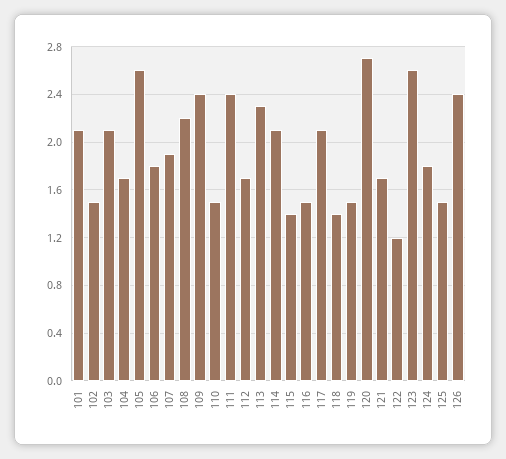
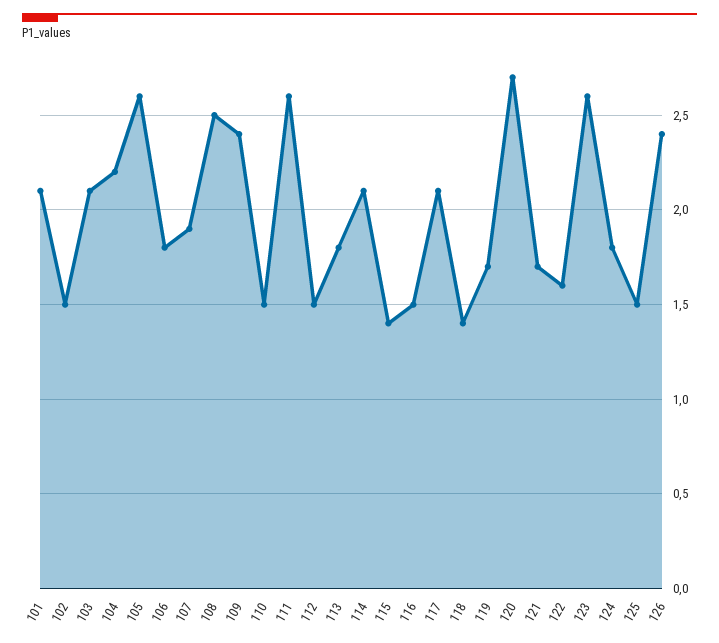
  {
    "101": 2.1,
    "102": 1.5,
    "103": 2.1,
-   "104": 1.7,
+   "104": 2.2,
    "105": 2.6,
    "106": 1.8,
    "107": 1.9,
-   "108": 2.2,
+   "108": 2.5,
    "109": 2.4,
    "110": 1.5,
-   "111": 2.4,
+   "111": 2.6,
-   "112": 1.7,
+   "112": 1.5,
-   "113": 2.3,
+   "113": 1.8,
    "114": 2.1,
    "115": 1.4,
    "116": 1.5,
    "117": 2.1,
    "118": 1.4,
-   "119": 1.5,
+   "119": 1.7,
    "120": 2.7,
    "121": 1.7,
-   "122": 1.2,
+   "122": 1.6,
    "123": 2.6,
    "124": 1.8,
    "125": 1.5,
    "126": 2.4
  }

